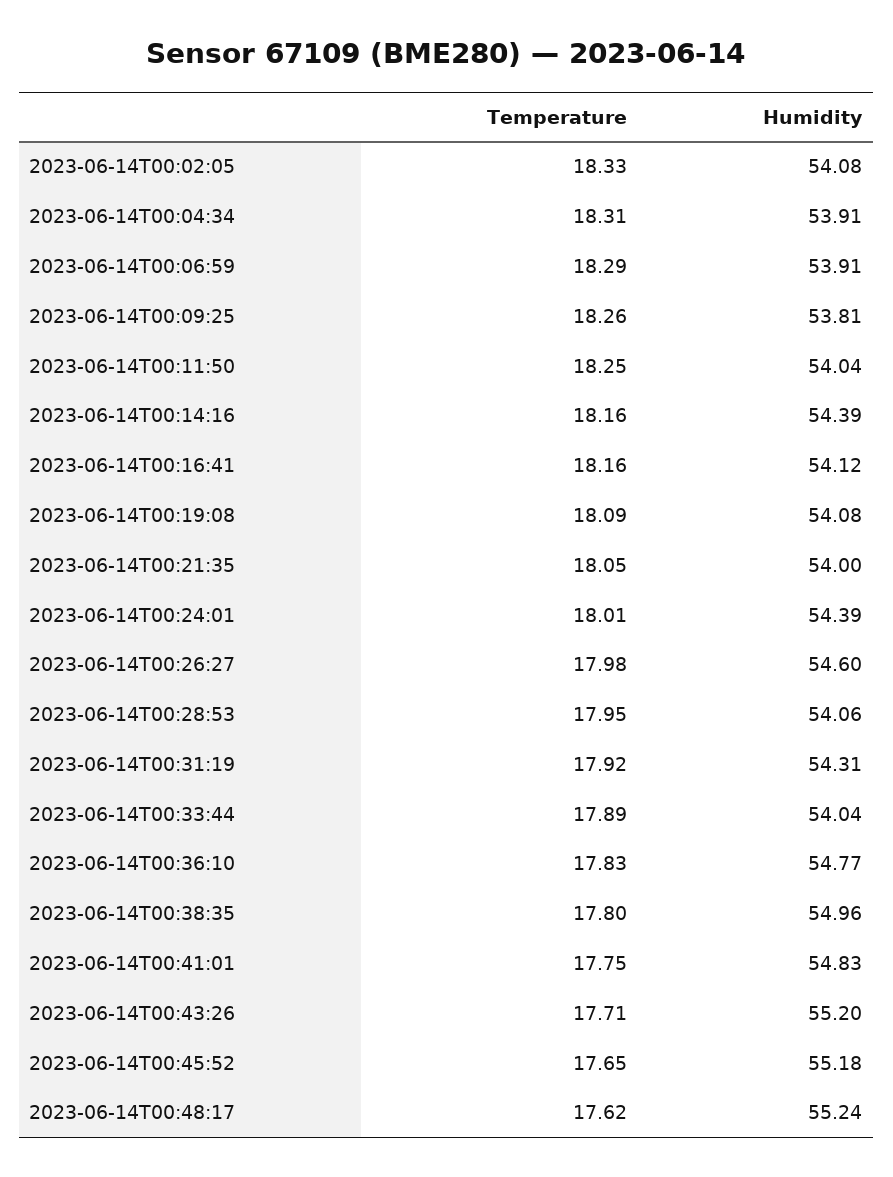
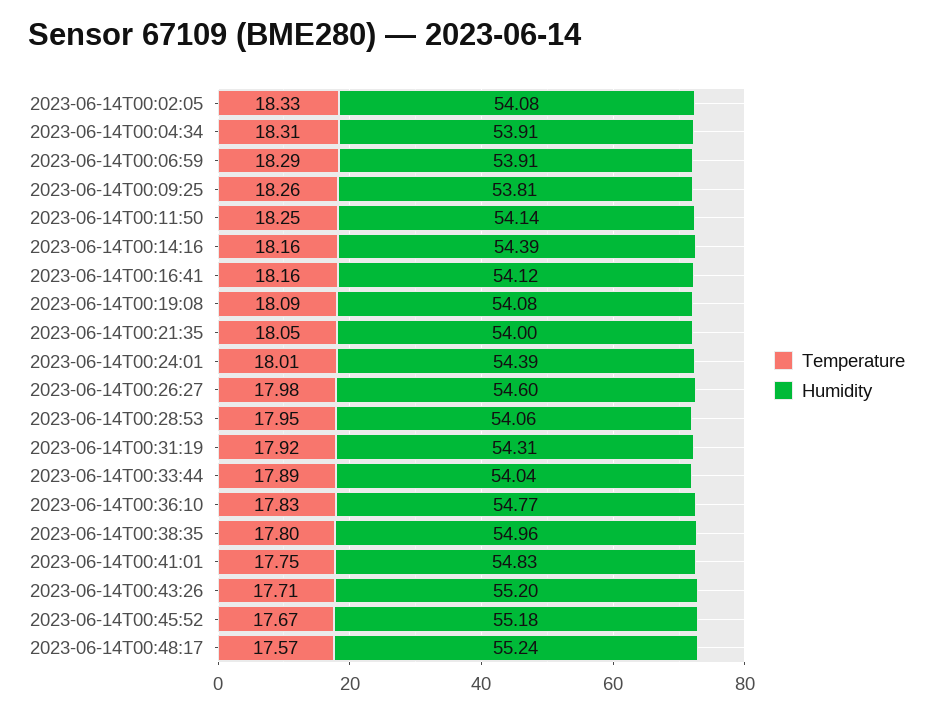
  {
    "Temperature": {
      "2023-06-14T00:02:05": 18.33,
      "2023-06-14T00:04:34": 18.31,
      "2023-06-14T00:06:59": 18.29,
      "2023-06-14T00:09:25": 18.26,
      "2023-06-14T00:11:50": 18.25,
      "2023-06-14T00:14:16": 18.16,
      "2023-06-14T00:16:41": 18.16,
      "2023-06-14T00:19:08": 18.09,
      "2023-06-14T00:21:35": 18.05,
      "2023-06-14T00:24:01": 18.01,
      "2023-06-14T00:26:27": 17.98,
      "2023-06-14T00:28:53": 17.95,
      "2023-06-14T00:31:19": 17.92,
      "2023-06-14T00:33:44": 17.89,
      "2023-06-14T00:36:10": 17.83,
      "2023-06-14T00:38:35": 17.8,
      "2023-06-14T00:41:01": 17.75,
      "2023-06-14T00:43:26": 17.71,
-     "2023-06-14T00:45:52": 17.65,
+     "2023-06-14T00:45:52": 17.67,
-     "2023-06-14T00:48:17": 17.62
+     "2023-06-14T00:48:17": 17.57
    },
    "Humidity": {
      "2023-06-14T00:02:05": 54.08,
      "2023-06-14T00:04:34": 53.91,
      "2023-06-14T00:06:59": 53.91,
      "2023-06-14T00:09:25": 53.81,
-     "2023-06-14T00:11:50": 54.04,
+     "2023-06-14T00:11:50": 54.14,
      "2023-06-14T00:14:16": 54.39,
      "2023-06-14T00:16:41": 54.12,
      "2023-06-14T00:19:08": 54.08,
      "2023-06-14T00:21:35": 54,
      "2023-06-14T00:24:01": 54.39,
      "2023-06-14T00:26:27": 54.6,
      "2023-06-14T00:28:53": 54.06,
      "2023-06-14T00:31:19": 54.31,
      "2023-06-14T00:33:44": 54.04,
      "2023-06-14T00:36:10": 54.77,
      "2023-06-14T00:38:35": 54.96,
      "2023-06-14T00:41:01": 54.83,
      "2023-06-14T00:43:26": 55.2,
      "2023-06-14T00:45:52": 55.18,
      "2023-06-14T00:48:17": 55.24
    }
  }

